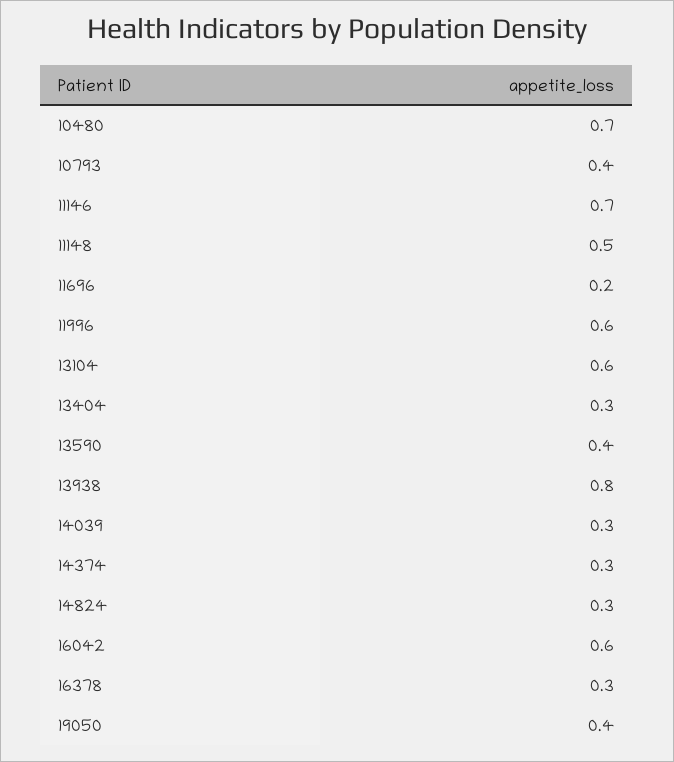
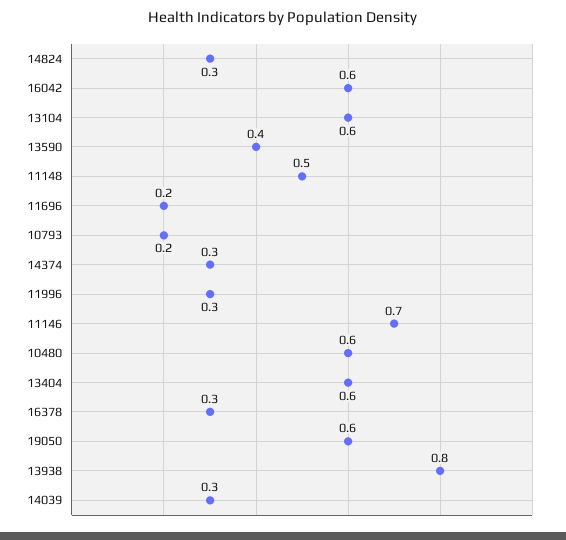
  {
-   "10480": 0.7,
+   "10480": 0.6,
-   "10793": 0.4,
+   "10793": 0.2,
    "11146": 0.7,
    "11148": 0.5,
    "11696": 0.2,
-   "11996": 0.6,
+   "11996": 0.3,
    "13104": 0.6,
-   "13404": 0.3,
+   "13404": 0.6,
    "13590": 0.4,
    "13938": 0.8,
    "14039": 0.3,
    "14374": 0.3,
    "14824": 0.3,
    "16042": 0.6,
    "16378": 0.3,
-   "19050": 0.4
+   "19050": 0.6
  }

